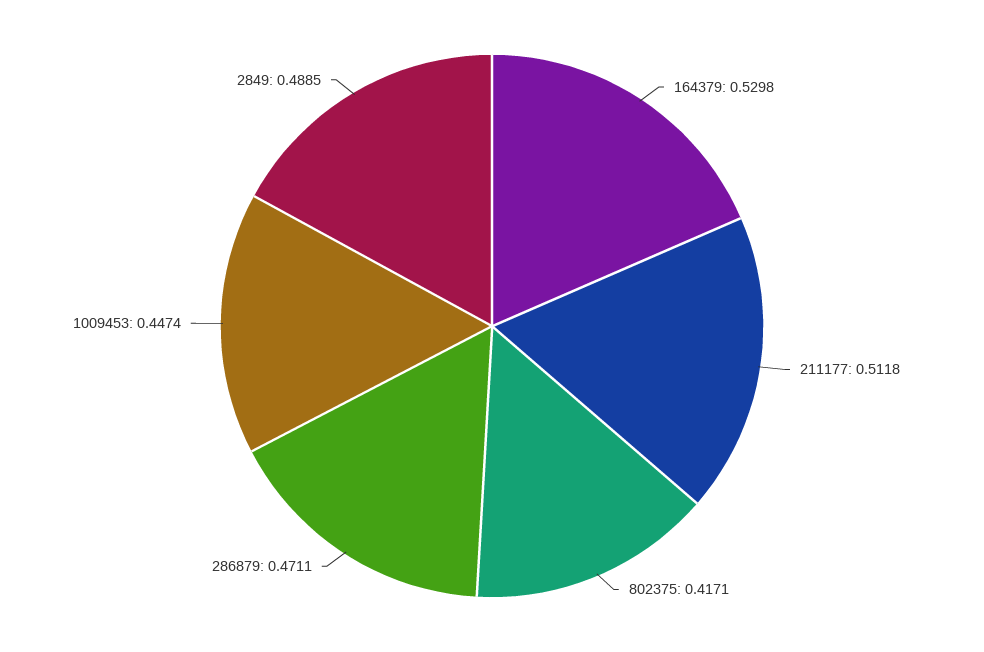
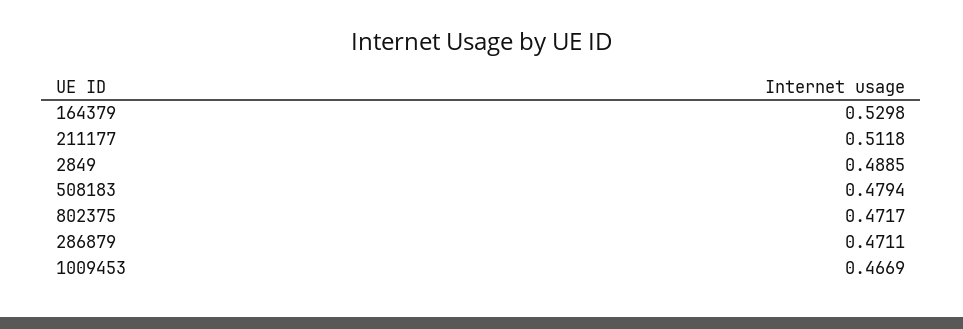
  {
    "164379": 0.5298,
    "211177": 0.5118,
-   "802375": 0.4171,
+   "802375": 0.4717,
    "286879": 0.4711,
-   "1009453": 0.4474,
+   "1009453": 0.4669,
-   "2849": 0.4885
+   "2849": 0.4885,
+   "508183": 0.4794
  }

